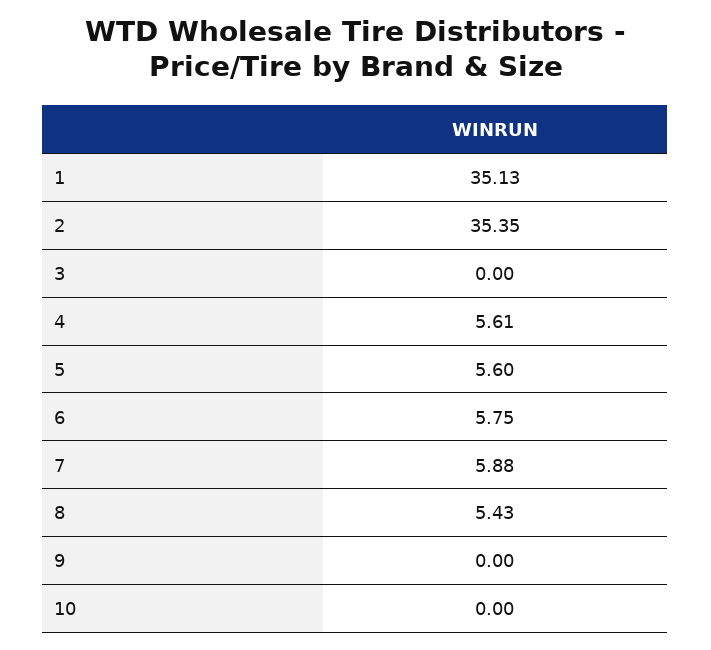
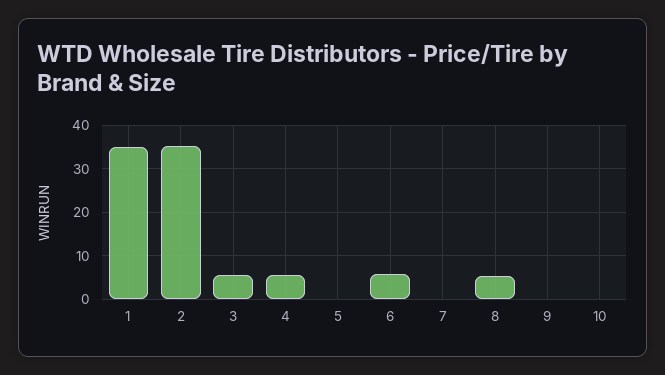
  {
    "1": 35.13,
    "2": 35.35,
-   "3": 0,
+   "3": 6,
    "4": 5.61,
-   "5": 5.6,
+   "5": 0,
    "6": 5.75,
-   "7": 5.88,
+   "7": 0,
    "8": 5.43,
    "9": 0,
    "10": 0
  }

